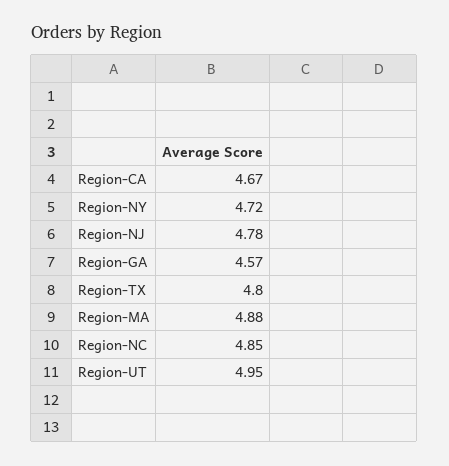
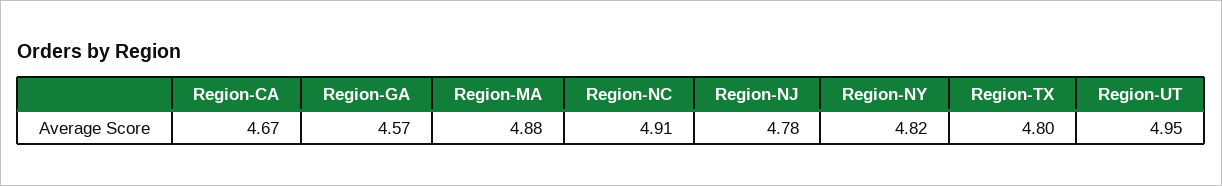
  {
    "Region-CA": 4.67,
-   "Region-NY": 4.72,
+   "Region-NY": 4.82,
    "Region-NJ": 4.78,
    "Region-GA": 4.57,
    "Region-TX": 4.8,
    "Region-MA": 4.88,
-   "Region-NC": 4.85,
+   "Region-NC": 4.91,
    "Region-UT": 4.95
  }

